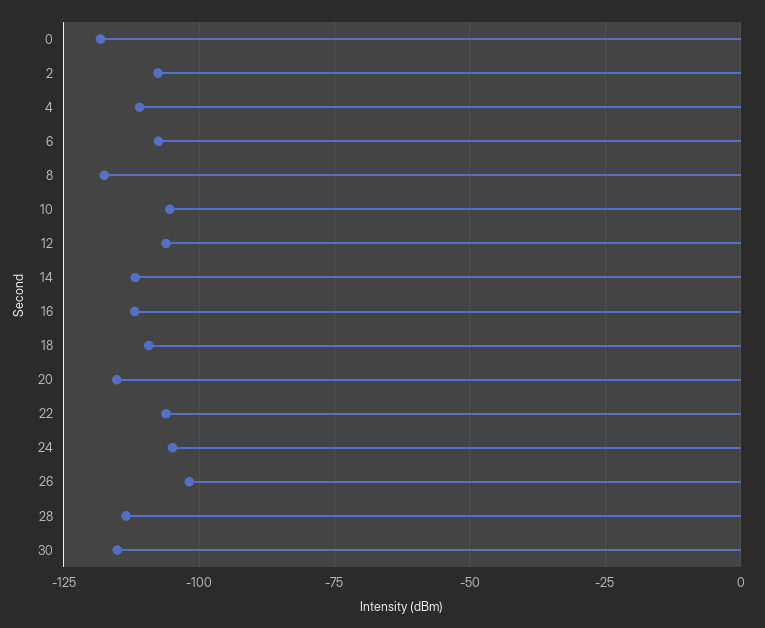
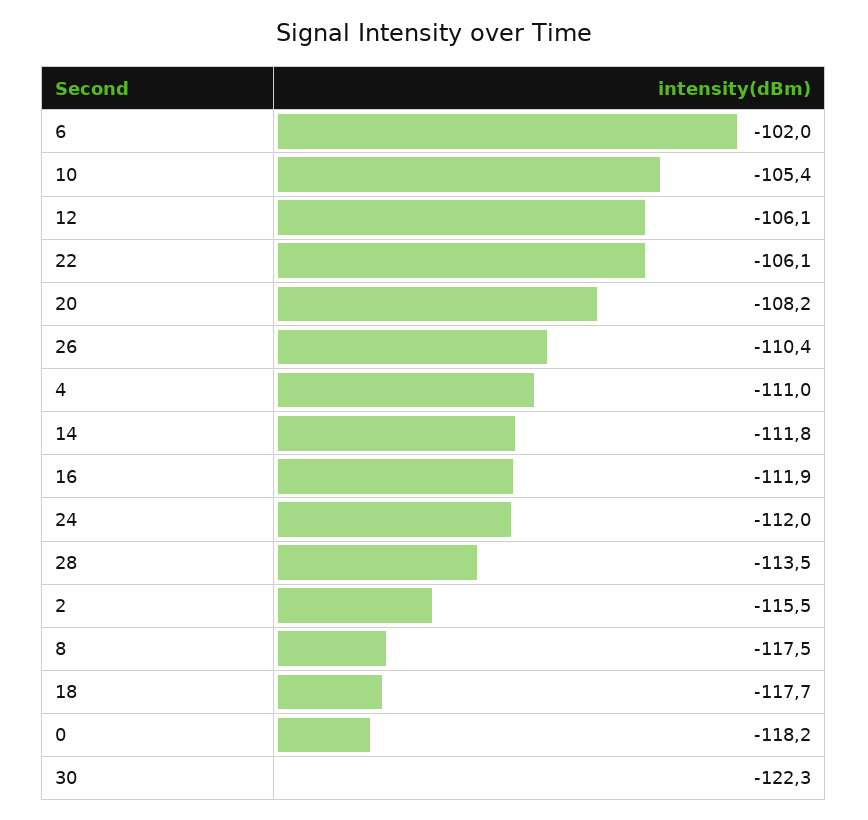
  {
    "0": -118.2,
-   "2": -107.5,
+   "2": -115.5,
    "4": -111,
-   "6": -107.5,
+   "6": -102,
    "8": -117.5,
    "10": -105.4,
    "12": -106.1,
    "14": -111.8,
    "16": -111.9,
-   "18": -110,
+   "18": -117.7,
-   "20": -115,
+   "20": -108.2,
    "22": -106.1,
-   "24": -105,
+   "24": -112,
-   "26": -102.5,
+   "26": -110.4,
    "28": -113.5,
-   "30": -115
+   "30": -122.3
  }

